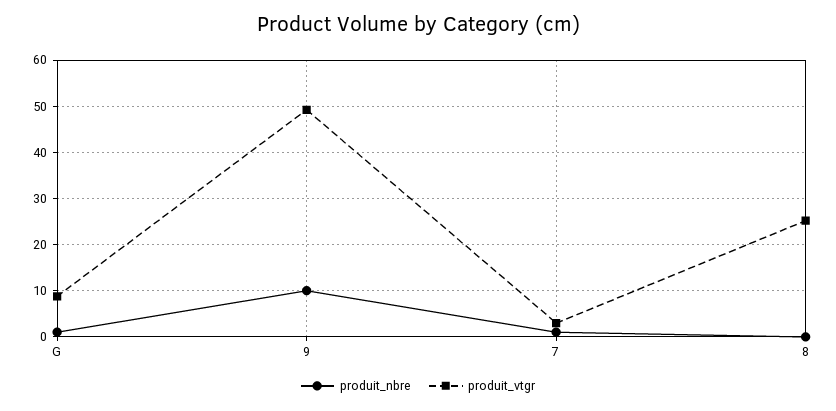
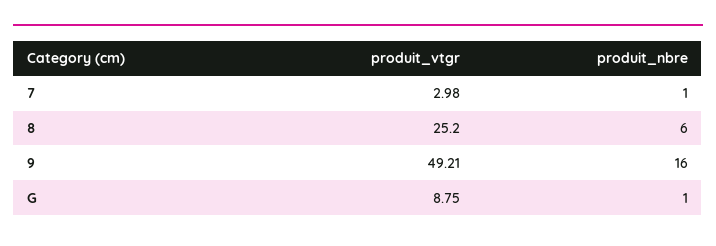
  {
    "produit_nbre": {
      "G": 1,
-     "9": 10,
+     "9": 16,
      "7": 1,
-     "8": 0
+     "8": 6
    },
    "produit_vtgr": {
      "G": 8.75,
      "9": 49.21,
      "7": 2.98,
      "8": 25.2
    }
  }

